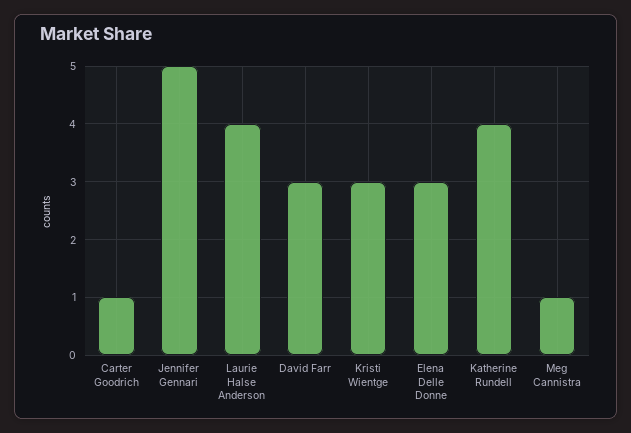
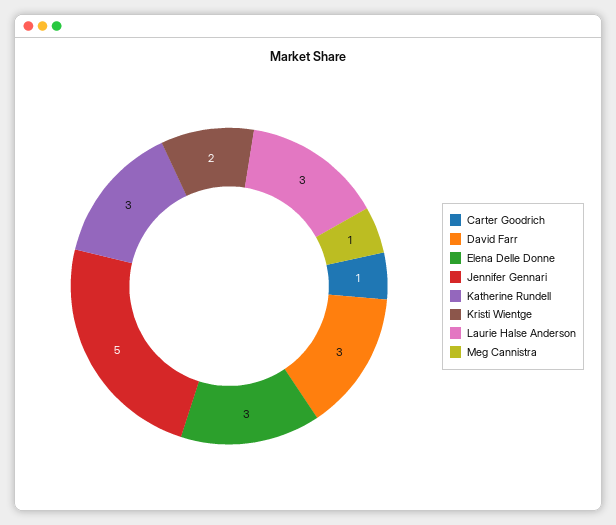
  {
    "Carter Goodrich": 1,
    "Jennifer Gennari": 5,
-   "Laurie Halse Anderson": 4,
+   "Laurie Halse Anderson": 3,
    "David Farr": 3,
-   "Kristi Wientge": 3,
+   "Kristi Wientge": 2,
    "Elena Delle Donne": 3,
-   "Katherine Rundell": 4,
+   "Katherine Rundell": 3,
    "Meg Cannistra": 1
  }

